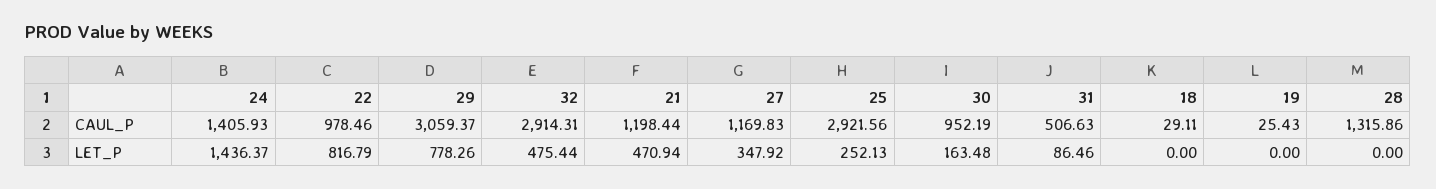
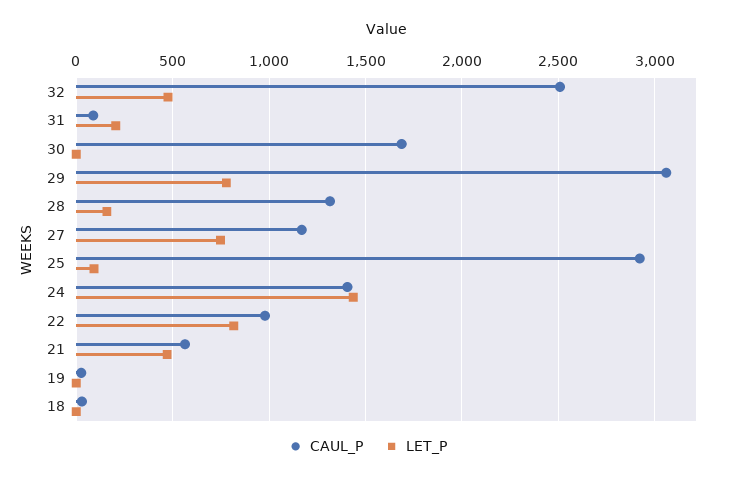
  {
    "CAUL_P": {
      "24": 1405.93,
      "22": 978.46,
      "29": 3059.37,
-     "32": 2914.31,
+     "32": 2500,
-     "21": 1198.44,
+     "21": 550,
      "27": 1169.83,
      "25": 2921.56,
-     "30": 952.19,
+     "30": 1700,
-     "31": 506.63,
+     "31": 100,
      "18": 29.11,
      "19": 25.43,
      "28": 1315.86
    },
    "LET_P": {
      "24": 1436.37,
      "22": 816.79,
      "29": 778.26,
      "32": 475.44,
      "21": 470.94,
-     "27": 347.92,
+     "27": 750,
-     "25": 252.13,
+     "25": 100,
-     "30": 163.48,
+     "30": 0,
-     "31": 86.46,
+     "31": 200,
      "18": 0,
      "19": 0,
-     "28": 0
+     "28": 150
    }
  }

